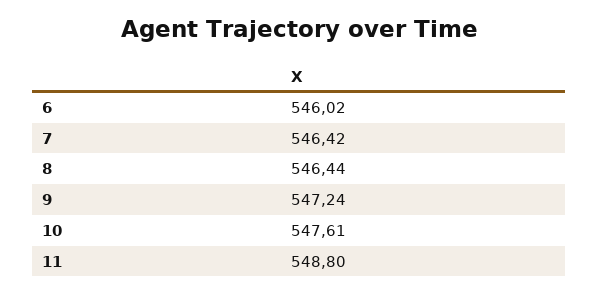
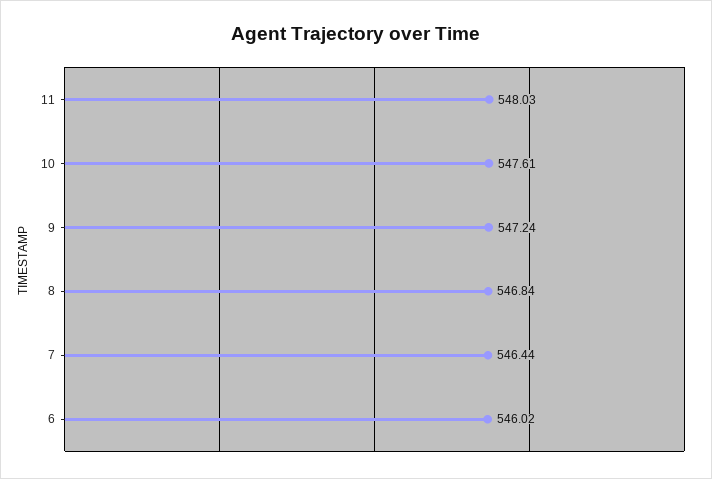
  {
    "6": 546.02,
-   "7": 546.42,
+   "7": 546.44,
-   "8": 546.44,
+   "8": 546.84,
    "9": 547.24,
    "10": 547.61,
-   "11": 548.8
+   "11": 548.03
  }

